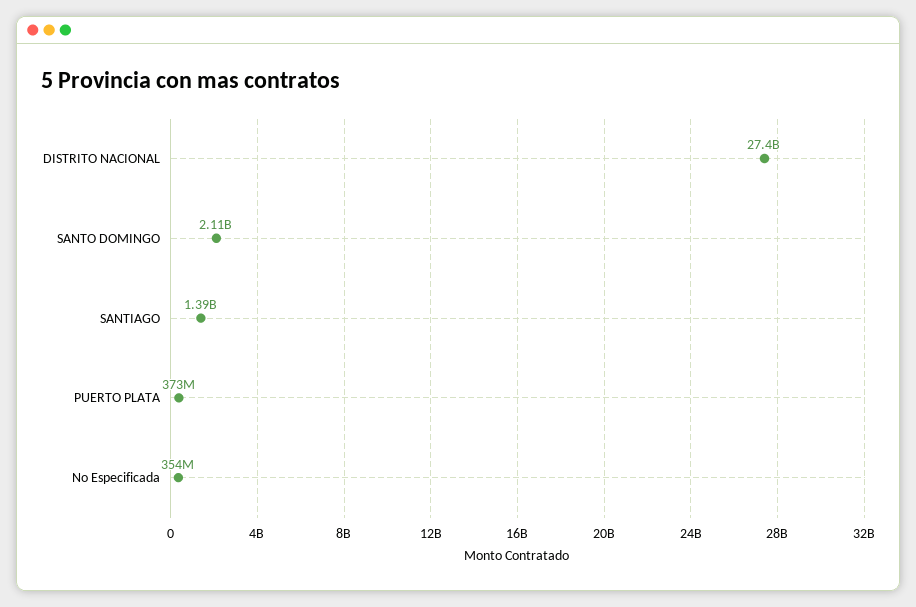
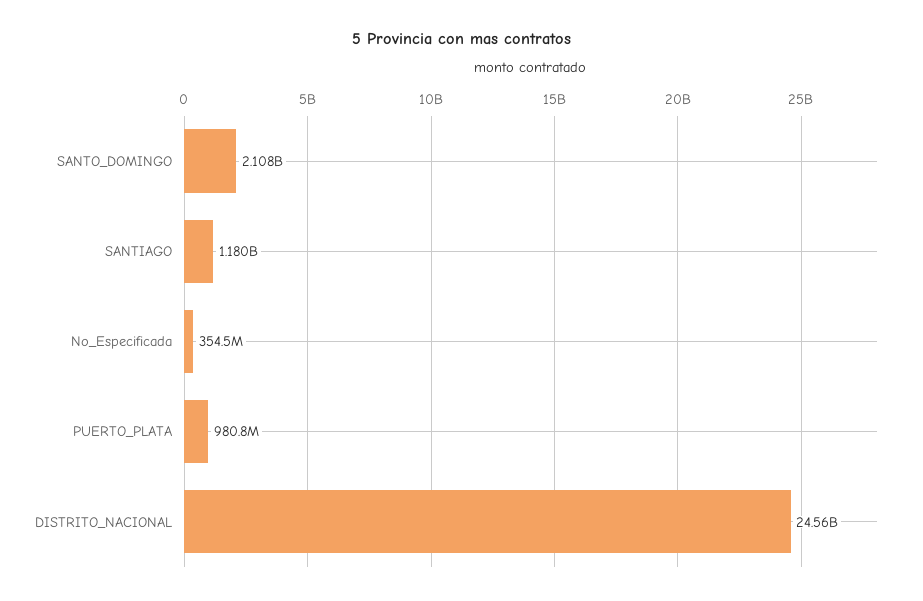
  {
-   "DISTRITO NACIONAL": 27400000000,
+   "DISTRITO NACIONAL": 24560000000,
    "SANTO DOMINGO": 2108000000,
-   "SANTIAGO": 1390000000,
+   "SANTIAGO": 1180000000,
-   "PUERTO PLATA": 373000000,
+   "PUERTO PLATA": 980800000,
    "No Especificada": 354500000
  }

